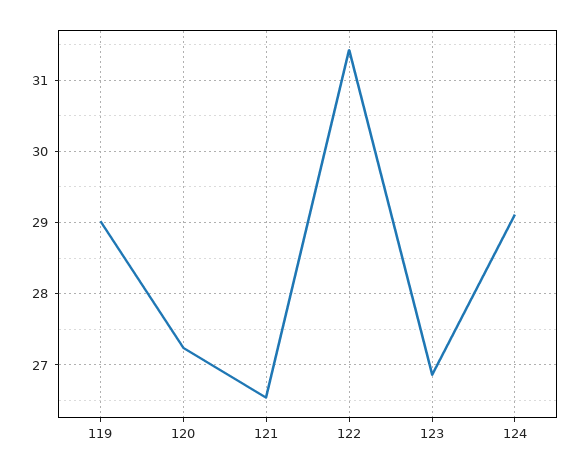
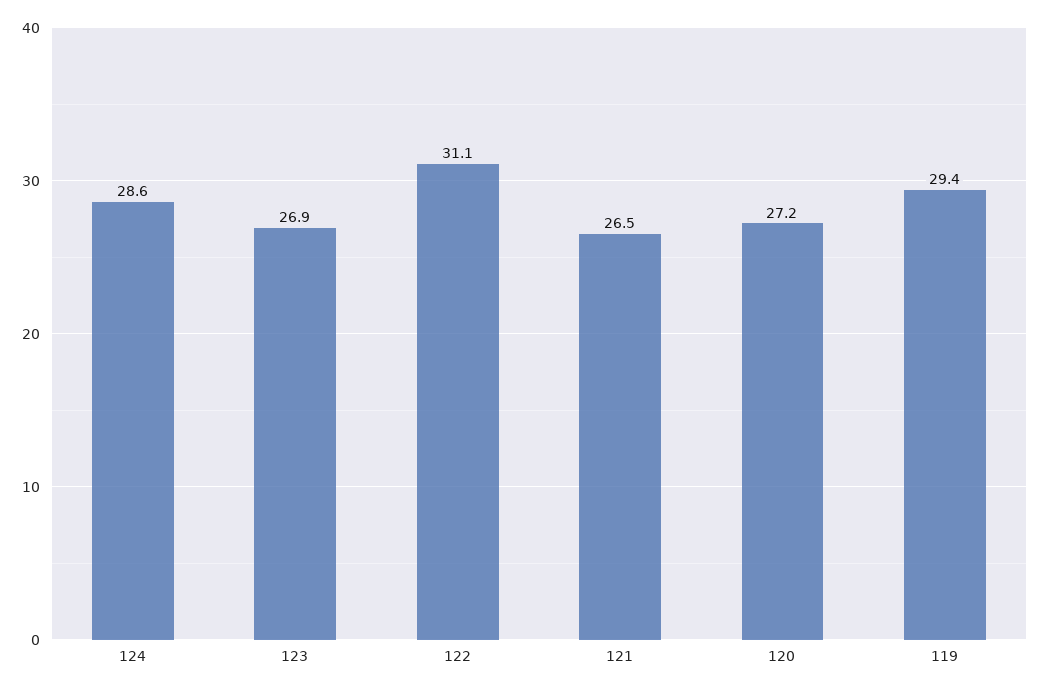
  {
-   "119": 29,
+   "119": 29.4,
    "120": 27.2,
    "121": 26.5,
-   "122": 31.4,
+   "122": 31.1,
    "123": 26.9,
-   "124": 29.1
+   "124": 28.6
  }

